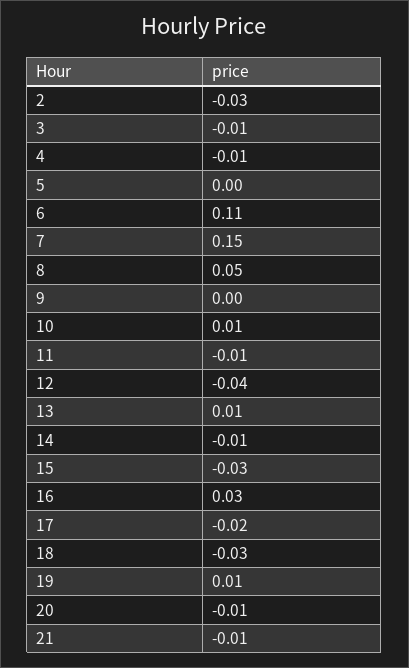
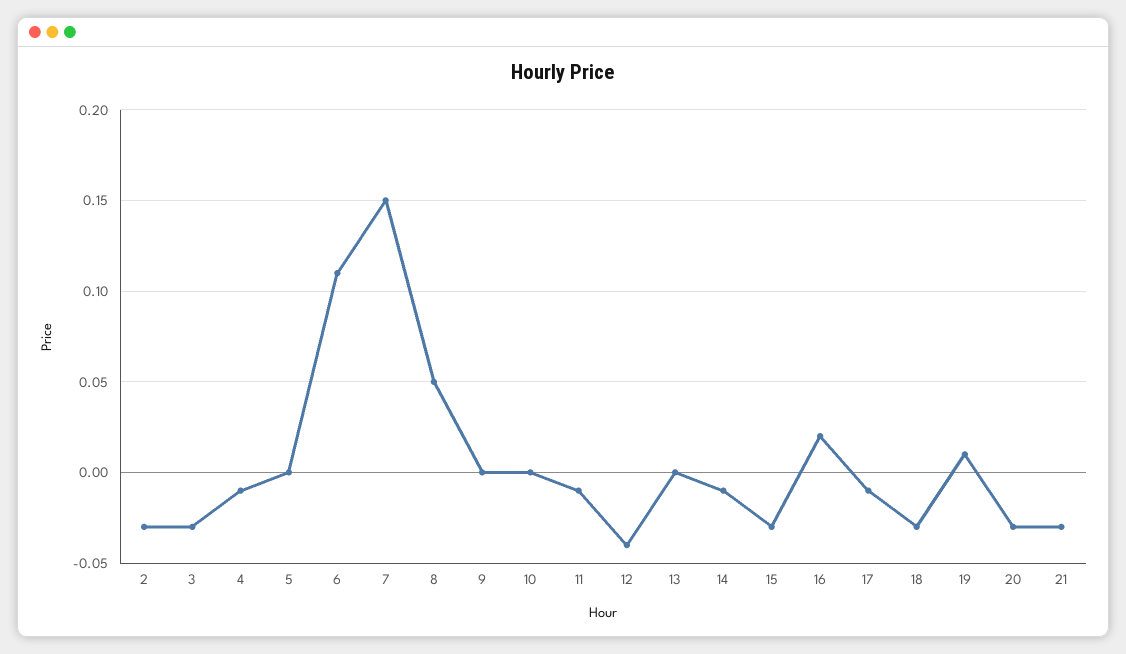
  {
    "2": -0.03,
-   "3": -0.01,
+   "3": -0.03,
    "4": -0.01,
    "5": 0,
    "6": 0.11,
    "7": 0.15,
    "8": 0.05,
    "9": 0,
-   "10": 0.01,
+   "10": 0,
    "11": -0.01,
    "12": -0.04,
-   "13": 0.01,
+   "13": 0,
    "14": -0.01,
    "15": -0.03,
-   "16": 0.03,
+   "16": 0.02,
-   "17": -0.02,
+   "17": -0.01,
    "18": -0.03,
    "19": 0.01,
-   "20": -0.01,
+   "20": -0.03,
-   "21": -0.01
+   "21": -0.03
  }

